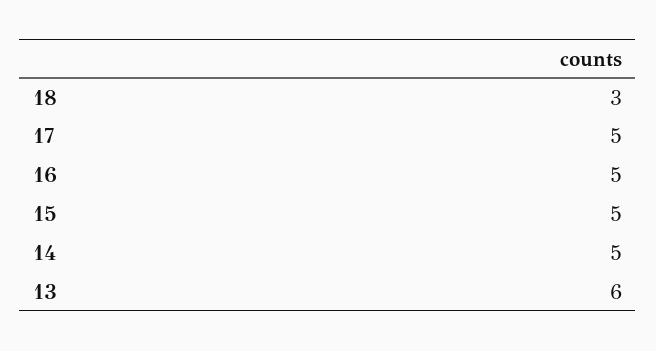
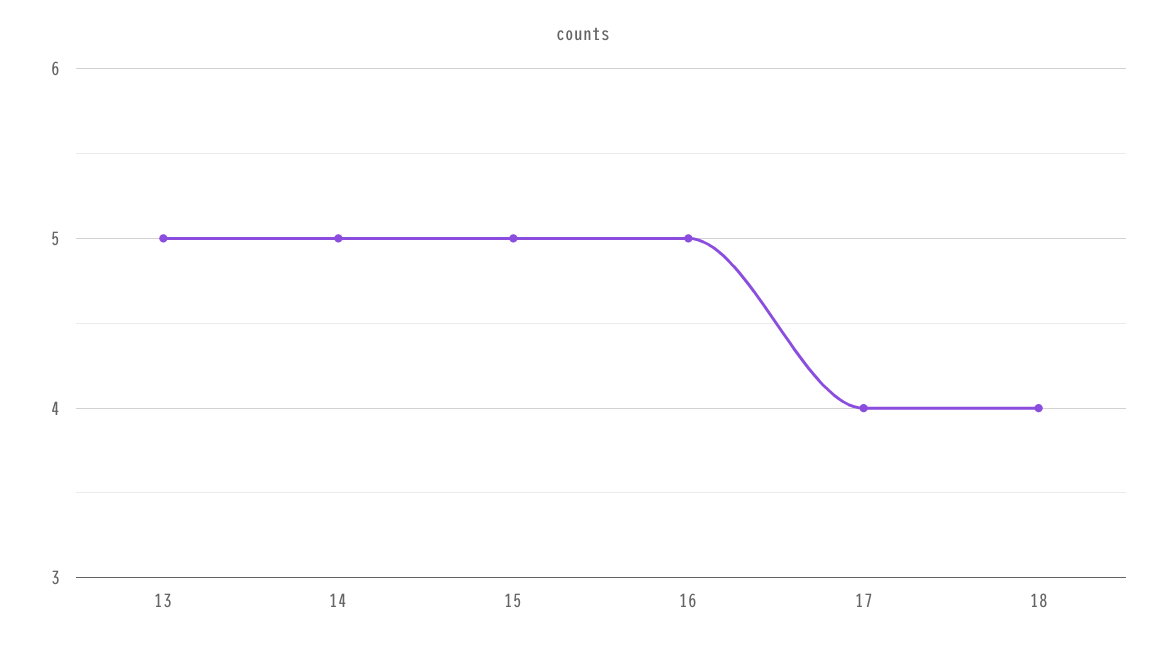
  {
-   "18": 3,
+   "18": 4,
-   "17": 5,
+   "17": 4,
    "16": 5,
    "15": 5,
    "14": 5,
-   "13": 6
+   "13": 5
  }

